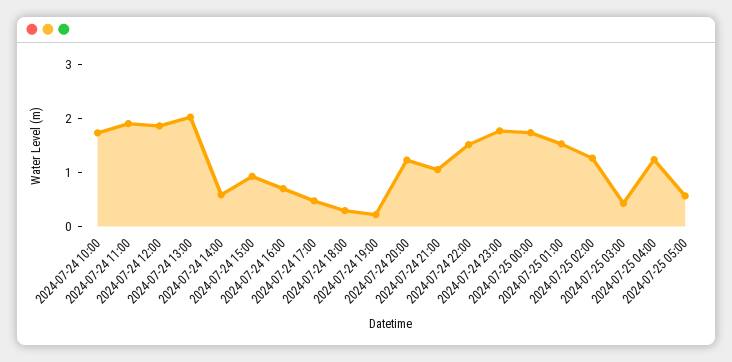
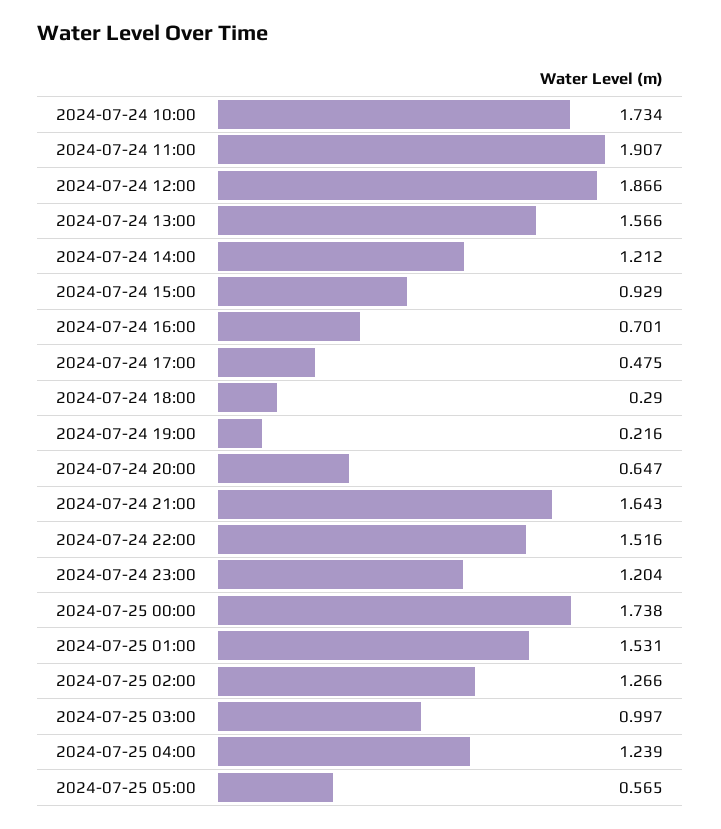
  {
    "2024-07-24 10:00": 1.734,
    "2024-07-24 11:00": 1.907,
    "2024-07-24 12:00": 1.866,
-   "2024-07-24 13:00": 2,
+   "2024-07-24 13:00": 1.566,
-   "2024-07-24 14:00": 0.6,
+   "2024-07-24 14:00": 1.212,
    "2024-07-24 15:00": 0.929,
    "2024-07-24 16:00": 0.701,
    "2024-07-24 17:00": 0.475,
    "2024-07-24 18:00": 0.29,
    "2024-07-24 19:00": 0.216,
-   "2024-07-24 20:00": 1.2,
+   "2024-07-24 20:00": 0.647,
-   "2024-07-24 21:00": 1,
+   "2024-07-24 21:00": 1.643,
    "2024-07-24 22:00": 1.516,
-   "2024-07-24 23:00": 1.8,
+   "2024-07-24 23:00": 1.204,
    "2024-07-25 00:00": 1.738,
    "2024-07-25 01:00": 1.531,
    "2024-07-25 02:00": 1.266,
-   "2024-07-25 03:00": 0.4,
+   "2024-07-25 03:00": 0.997,
    "2024-07-25 04:00": 1.239,
    "2024-07-25 05:00": 0.565
  }

